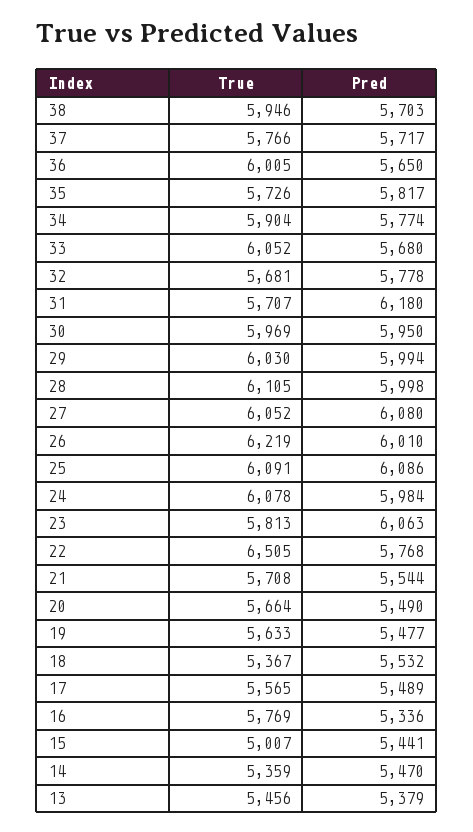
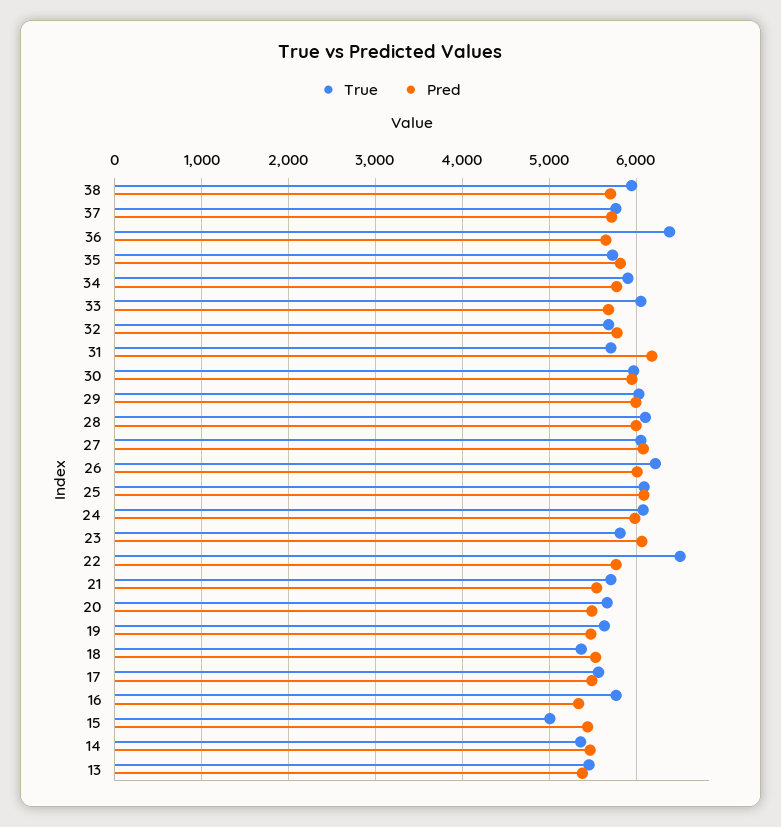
  {
    "True": {
      "38": 5946,
      "37": 5766,
-     "36": 6005,
+     "36": 6400,
      "35": 5726,
      "34": 5904,
      "33": 6052,
      "32": 5681,
      "31": 5707,
      "30": 5969,
      "29": 6030,
      "28": 6105,
      "27": 6052,
      "26": 6219,
      "25": 6091,
      "24": 6078,
      "23": 5813,
      "22": 6505,
      "21": 5708,
      "20": 5664,
      "19": 5633,
      "18": 5367,
      "17": 5565,
      "16": 5769,
      "15": 5007,
      "14": 5359,
      "13": 5456
    },
    "Pred": {
      "38": 5703,
      "37": 5717,
      "36": 5650,
      "35": 5817,
      "34": 5774,
      "33": 5680,
      "32": 5778,
      "31": 6180,
      "30": 5950,
      "29": 5994,
      "28": 5998,
      "27": 6080,
      "26": 6010,
      "25": 6086,
      "24": 5984,
      "23": 6063,
      "22": 5768,
      "21": 5544,
      "20": 5490,
      "19": 5477,
      "18": 5532,
      "17": 5489,
      "16": 5336,
      "15": 5441,
      "14": 5470,
      "13": 5379
    }
  }

